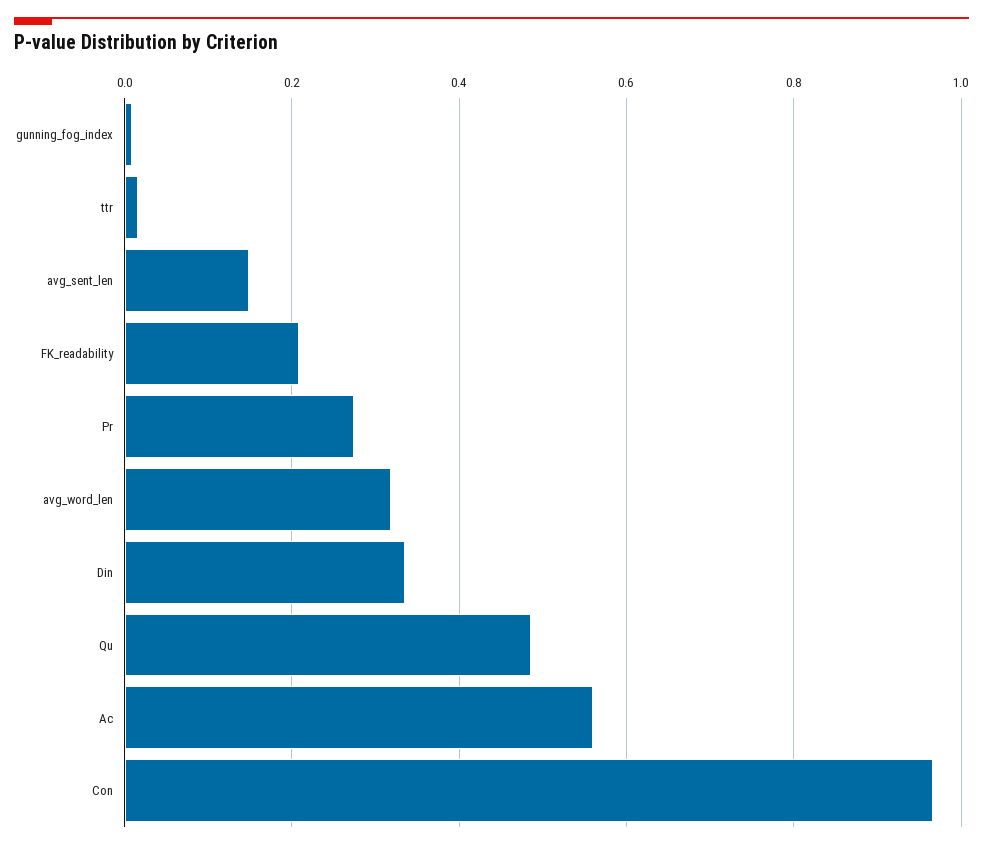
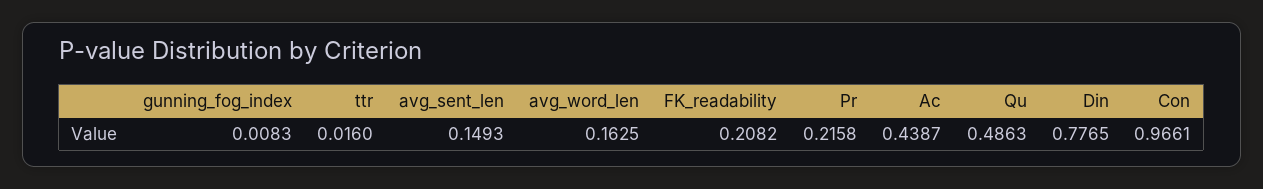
  {
    "gunning_fog_index": 0.0083,
    "ttr": 0.016,
    "avg_sent_len": 0.1493,
    "FK_readability": 0.2082,
-   "Pr": 0.28,
+   "Pr": 0.2158,
-   "avg_word_len": 0.32,
+   "avg_word_len": 0.1625,
-   "Din": 0.34,
+   "Din": 0.7765,
    "Qu": 0.4863,
-   "Ac": 0.56,
+   "Ac": 0.4387,
    "Con": 0.9661
  }

